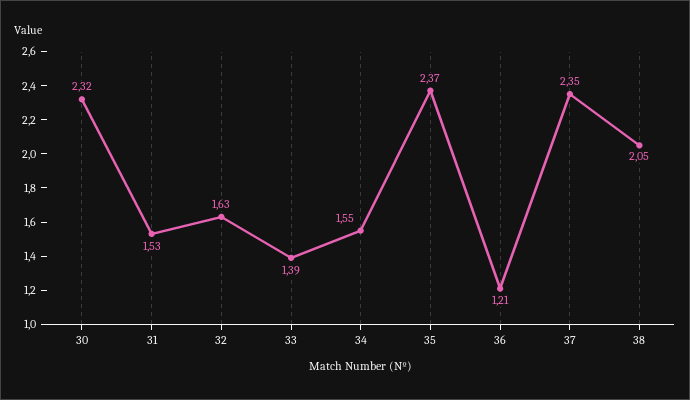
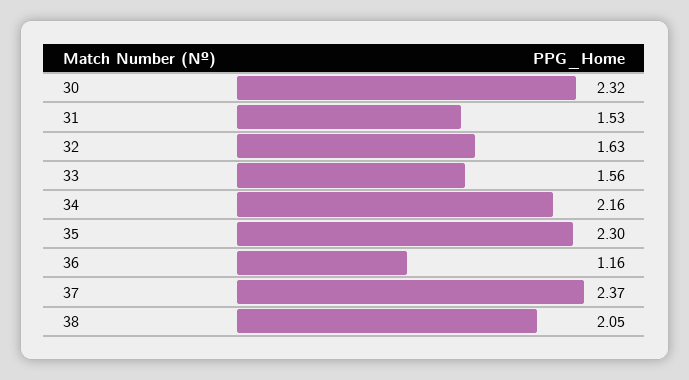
  {
    "30": 2.32,
    "31": 1.53,
    "32": 1.63,
-   "33": 1.39,
+   "33": 1.56,
-   "34": 1.55,
+   "34": 2.16,
-   "35": 2.37,
+   "35": 2.3,
-   "36": 1.21,
+   "36": 1.16,
-   "37": 2.35,
+   "37": 2.37,
    "38": 2.05
  }

